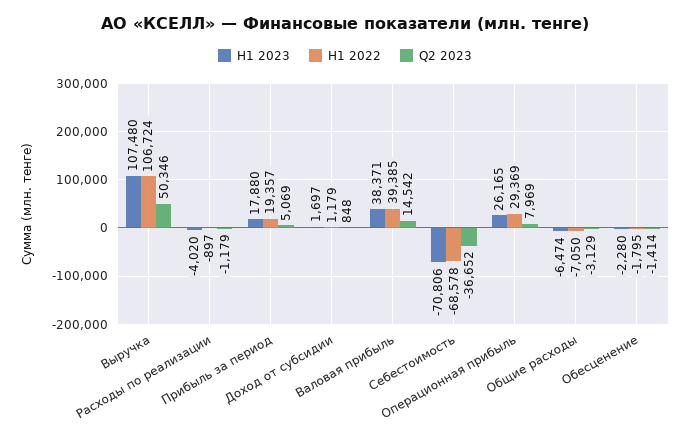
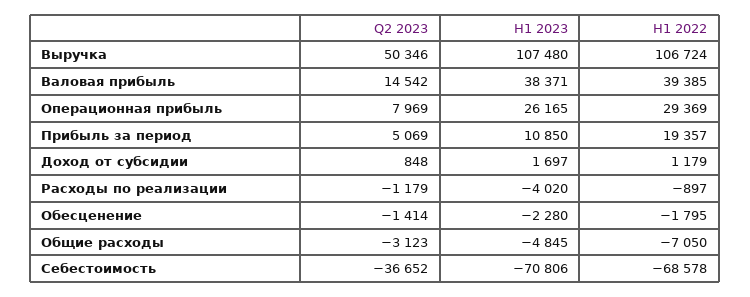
  {
    "H1 2023": {
      "Выручка": 107480,
      "Расходы по реализации": -4020,
-     "Прибыль за период": 17880,
+     "Прибыль за период": 10850,
      "Доход от субсидии": 1697,
      "Валовая прибыль": 38371,
      "Себестоимость": -70806,
      "Операционная прибыль": 26165,
-     "Общие расходы": -6474,
+     "Общие расходы": -4845,
      "Обесценение": -2280
    },
    "H1 2022": {
      "Выручка": 106724,
      "Расходы по реализации": -897,
      "Прибыль за период": 19357,
      "Доход от субсидии": 1179,
      "Валовая прибыль": 39385,
      "Себестоимость": -68578,
      "Операционная прибыль": 29369,
      "Общие расходы": -7050,
      "Обесценение": -1795
    },
    "Q2 2023": {
      "Выручка": 50346,
      "Расходы по реализации": -1179,
      "Прибыль за период": 5069,
      "Доход от субсидии": 848,
      "Валовая прибыль": 14542,
      "Себестоимость": -36652,
      "Операционная прибыль": 7969,
-     "Общие расходы": -3129,
+     "Общие расходы": -3123,
      "Обесценение": -1414
    }
  }

